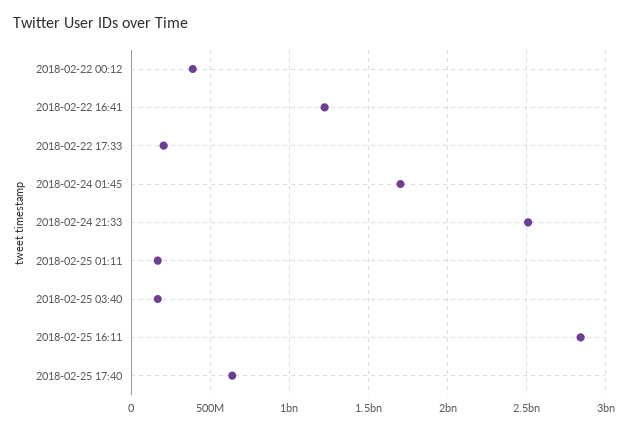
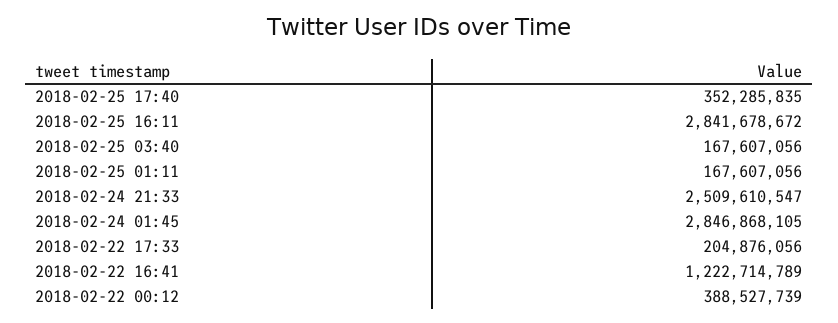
  {
    "2018-02-22 00:12": 388527739,
    "2018-02-22 16:41": 1222714789,
    "2018-02-22 17:33": 204876056,
-   "2018-02-24 01:45": 1700000000,
+   "2018-02-24 01:45": 2846868105,
    "2018-02-24 21:33": 2509610547,
    "2018-02-25 01:11": 167607056,
    "2018-02-25 03:40": 167607056,
    "2018-02-25 16:11": 2841678672,
-   "2018-02-25 17:40": 650000000
+   "2018-02-25 17:40": 352285835
  }

